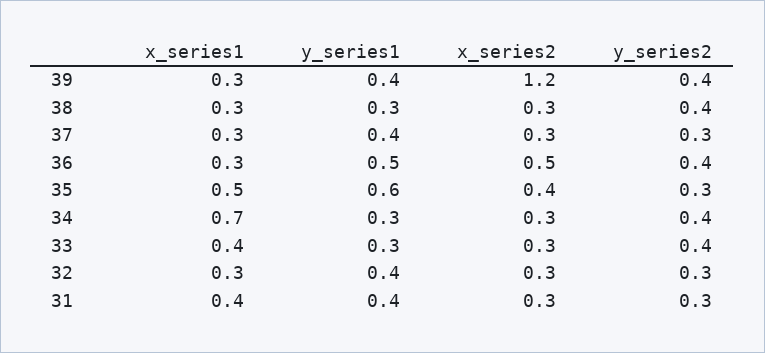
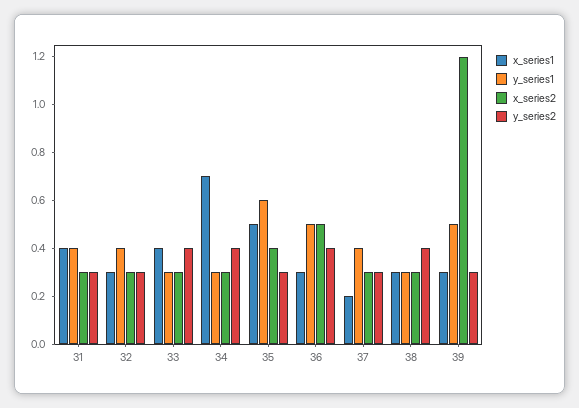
  {
    "x_series1": {
      "39": 0.3,
      "38": 0.3,
-     "37": 0.3,
+     "37": 0.2,
      "36": 0.3,
      "35": 0.5,
      "34": 0.7,
      "33": 0.4,
      "32": 0.3,
      "31": 0.4
    },
    "y_series1": {
-     "39": 0.4,
+     "39": 0.5,
      "38": 0.3,
      "37": 0.4,
      "36": 0.5,
      "35": 0.6,
      "34": 0.3,
      "33": 0.3,
      "32": 0.4,
      "31": 0.4
    },
    "x_series2": {
      "39": 1.2,
      "38": 0.3,
      "37": 0.3,
      "36": 0.5,
      "35": 0.4,
      "34": 0.3,
      "33": 0.3,
      "32": 0.3,
      "31": 0.3
    },
    "y_series2": {
-     "39": 0.4,
+     "39": 0.3,
      "38": 0.4,
      "37": 0.3,
      "36": 0.4,
      "35": 0.3,
      "34": 0.4,
      "33": 0.4,
      "32": 0.3,
      "31": 0.3
    }
  }

